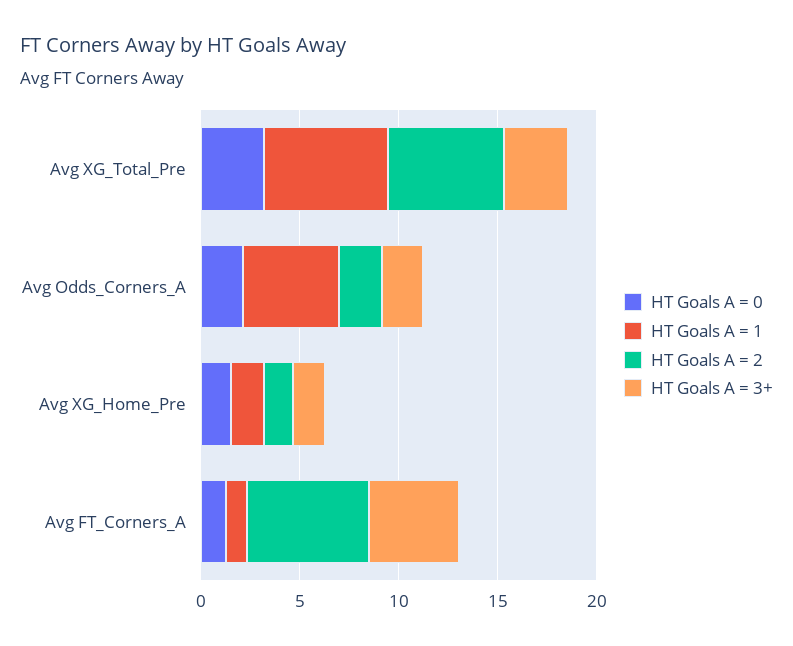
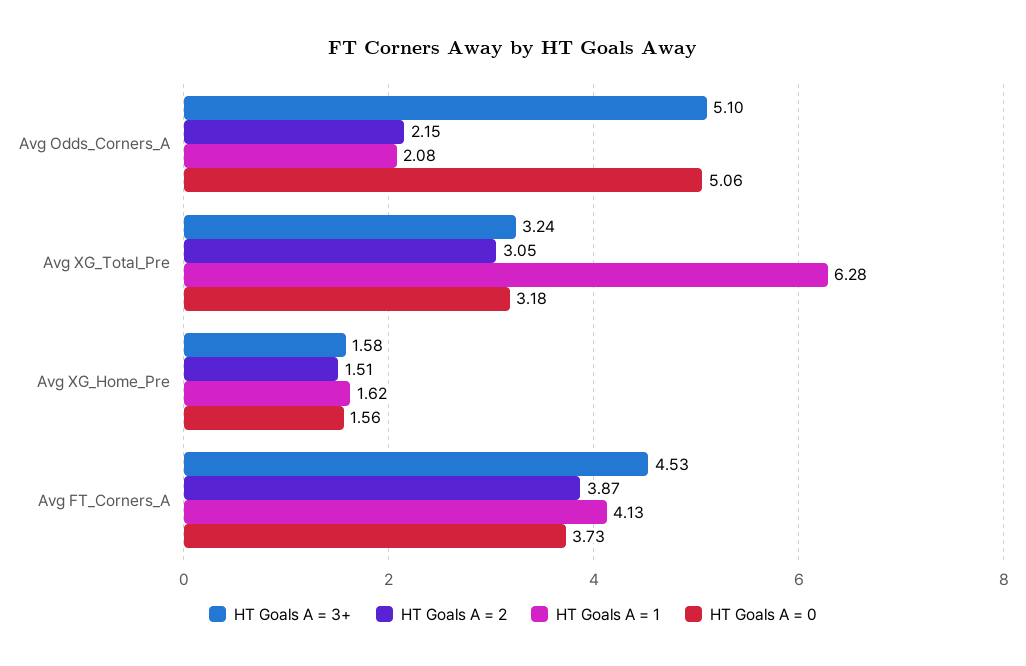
  {
    "HT Goals A = 0": {
      "Avg XG_Total_Pre": 3.18,
-     "Avg Odds_Corners_A": 2,
+     "Avg Odds_Corners_A": 5.06,
      "Avg XG_Home_Pre": 1.56,
-     "Avg FT_Corners_A": 1
+     "Avg FT_Corners_A": 3.73
    },
    "HT Goals A = 1": {
      "Avg XG_Total_Pre": 6.28,
-     "Avg Odds_Corners_A": 5,
+     "Avg Odds_Corners_A": 2.08,
      "Avg XG_Home_Pre": 1.62,
-     "Avg FT_Corners_A": 1
+     "Avg FT_Corners_A": 4.13
    },
    "HT Goals A = 2": {
-     "Avg XG_Total_Pre": 6,
+     "Avg XG_Total_Pre": 3.05,
      "Avg Odds_Corners_A": 2.15,
      "Avg XG_Home_Pre": 1.51,
-     "Avg FT_Corners_A": 6
+     "Avg FT_Corners_A": 3.87
    },
    "HT Goals A = 3+": {
      "Avg XG_Total_Pre": 3.24,
-     "Avg Odds_Corners_A": 2,
+     "Avg Odds_Corners_A": 5.1,
      "Avg XG_Home_Pre": 1.58,
      "Avg FT_Corners_A": 4.53
    }
  }

